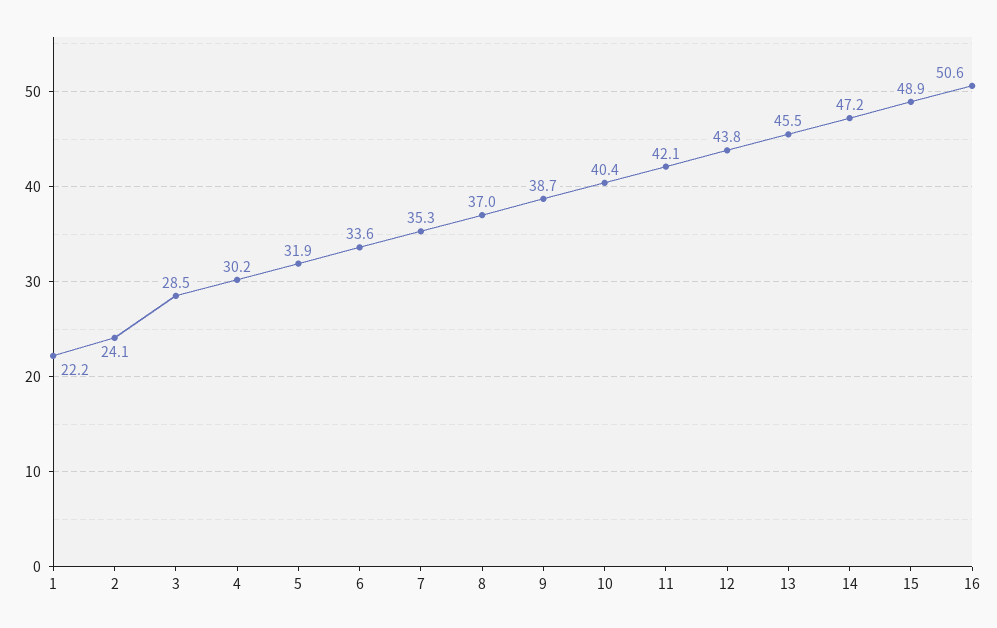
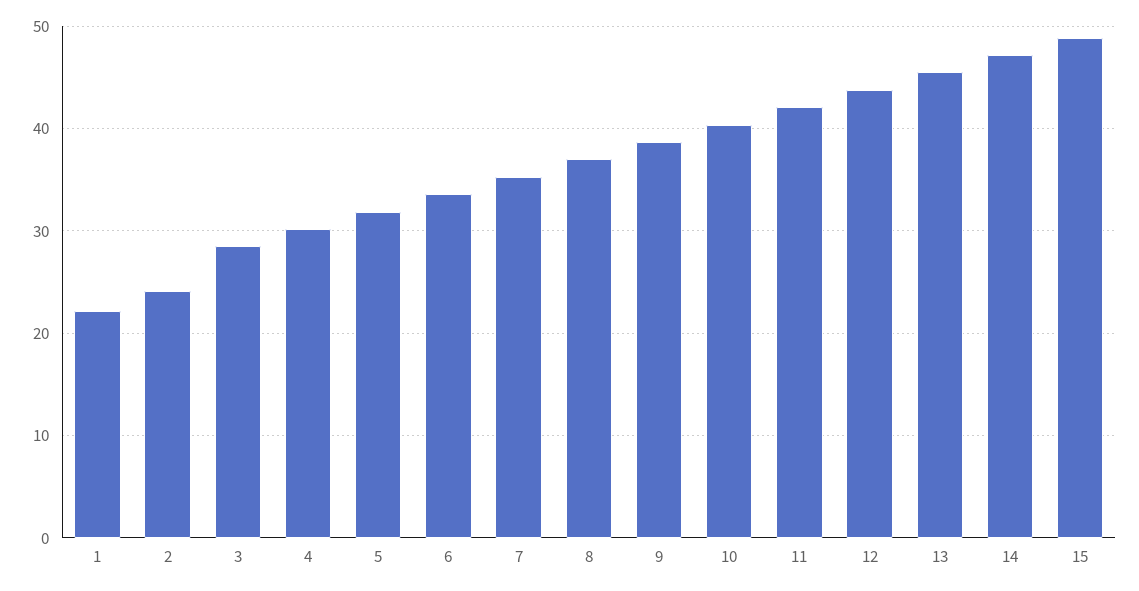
  {
    "1": 22.2,
    "2": 24.1,
    "3": 28.5,
    "4": 30.2,
    "5": 31.9,
    "6": 33.6,
    "7": 35.3,
    "8": 37,
    "9": 38.7,
    "10": 40.4,
    "11": 42.1,
    "12": 43.8,
    "13": 45.5,
    "14": 47.2,
-   "15": 48.9,
+   "15": 48.9
-   "16": 50.6
  }

